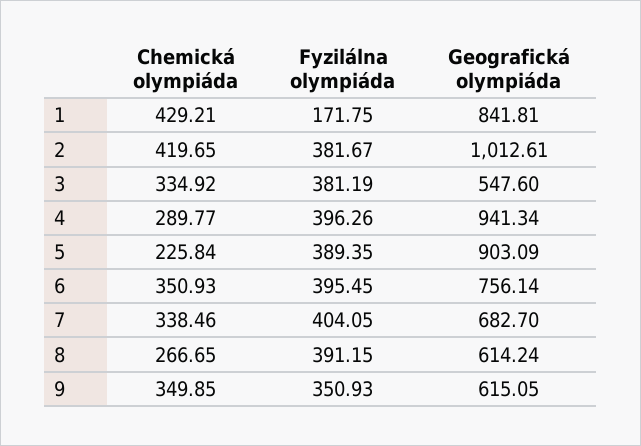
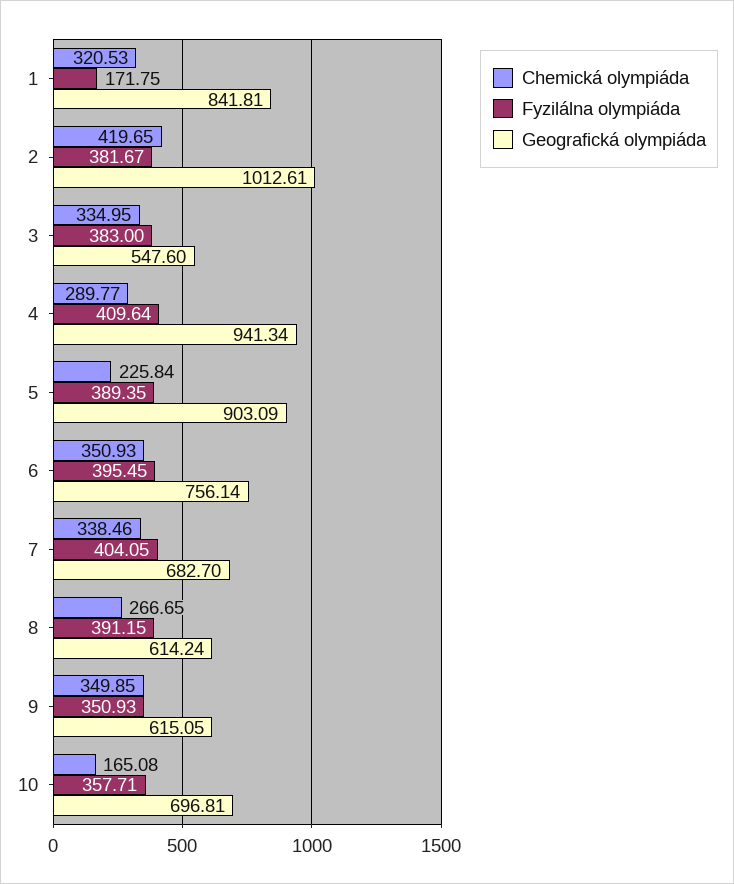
  {
    "Chemická olympiáda": {
-     "1": 429.21,
+     "1": 320.53,
      "2": 419.65,
-     "3": 334.92,
+     "3": 334.95,
      "4": 289.77,
      "5": 225.84,
      "6": 350.93,
      "7": 338.46,
      "8": 266.65,
-     "9": 349.85
+     "9": 349.85,
+     "10": 165.08
    },
    "Fyzilálna olympiáda": {
      "1": 171.75,
      "2": 381.67,
-     "3": 381.19,
+     "3": 383,
-     "4": 396.26,
+     "4": 409.64,
      "5": 389.35,
      "6": 395.45,
      "7": 404.05,
      "8": 391.15,
-     "9": 350.93
+     "9": 350.93,
+     "10": 357.71
    },
    "Geografická olympiáda": {
      "1": 841.81,
      "2": 1012.61,
      "3": 547.6,
      "4": 941.34,
      "5": 903.09,
      "6": 756.14,
      "7": 682.7,
      "8": 614.24,
-     "9": 615.05
+     "9": 615.05,
+     "10": 696.81
    }
  }

